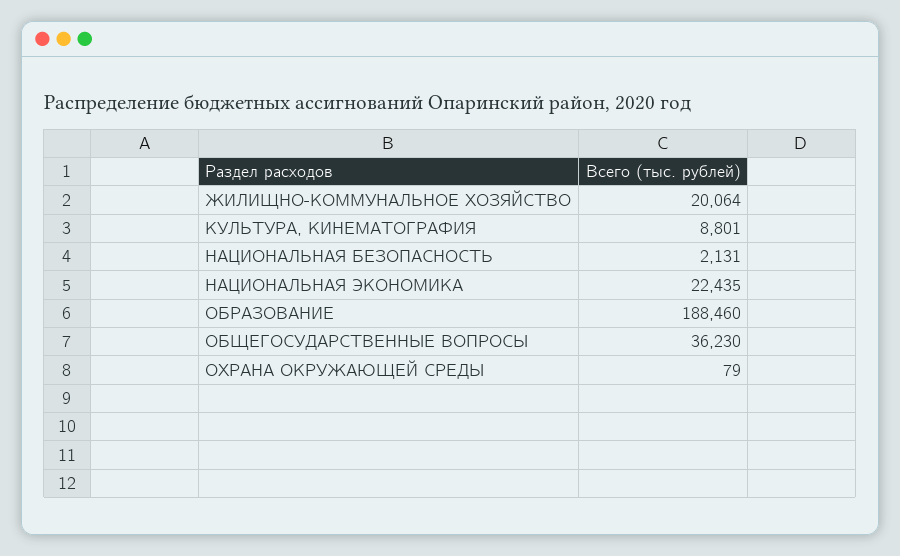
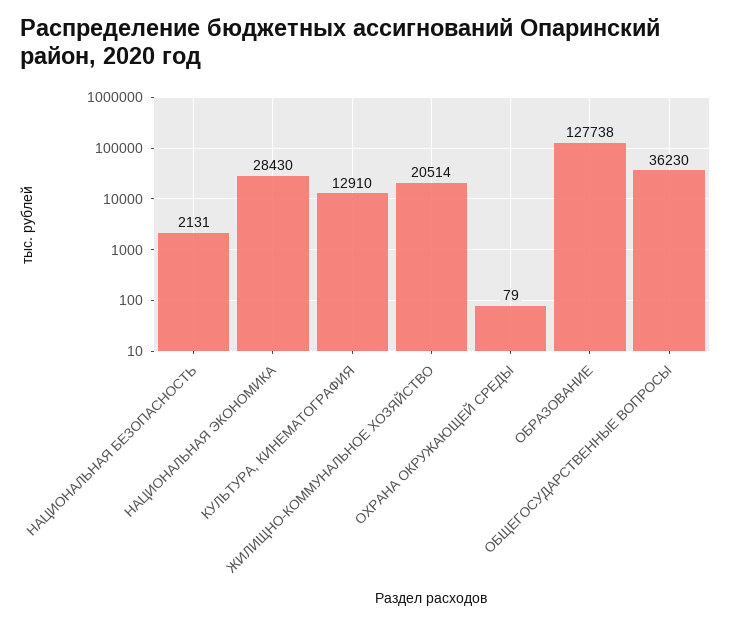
  {
-   "ЖИЛИЩНО-КОММУНАЛЬНОЕ ХОЗЯЙСТВО": 20064,
+   "ЖИЛИЩНО-КОММУНАЛЬНОЕ ХОЗЯЙСТВО": 20514,
-   "КУЛЬТУРА, КИНЕМАТОГРАФИЯ": 8801,
+   "КУЛЬТУРА, КИНЕМАТОГРАФИЯ": 12910,
    "НАЦИОНАЛЬНАЯ БЕЗОПАСНОСТЬ": 2131,
-   "НАЦИОНАЛЬНАЯ ЭКОНОМИКА": 22435,
+   "НАЦИОНАЛЬНАЯ ЭКОНОМИКА": 28430,
-   "ОБРАЗОВАНИЕ": 188460,
+   "ОБРАЗОВАНИЕ": 127738,
    "ОБЩЕГОСУДАРСТВЕННЫЕ ВОПРОСЫ": 36230,
    "ОХРАНА ОКРУЖАЮЩЕЙ СРЕДЫ": 79
  }

